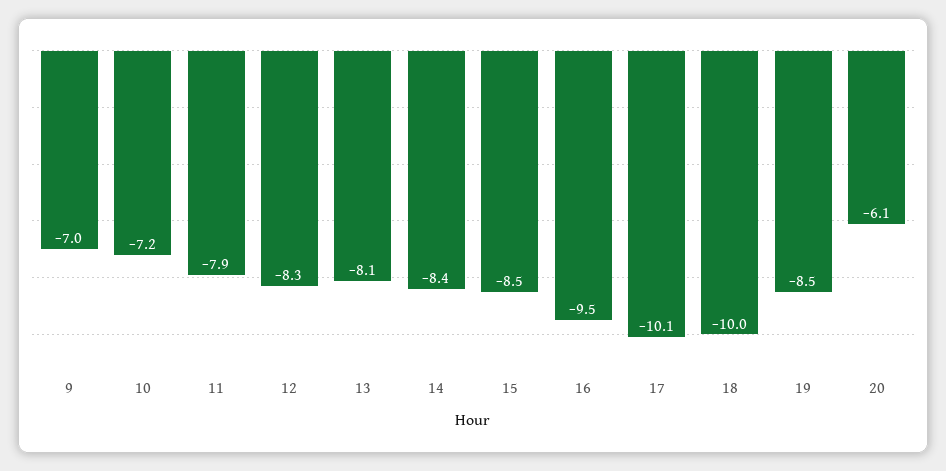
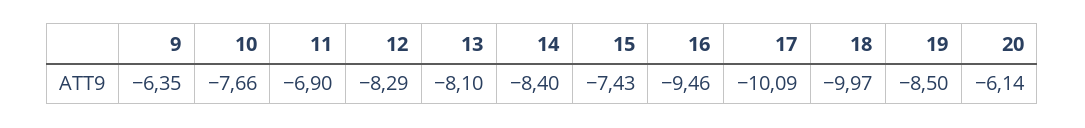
  {
-   "9": -7,
+   "9": -6.35,
-   "10": -7.2,
+   "10": -7.66,
-   "11": -7.9,
+   "11": -6.9,
    "12": -8.29,
    "13": -8.1,
    "14": -8.4,
-   "15": -8.5,
+   "15": -7.43,
    "16": -9.46,
    "17": -10.09,
    "18": -9.97,
    "19": -8.5,
    "20": -6.14
  }

